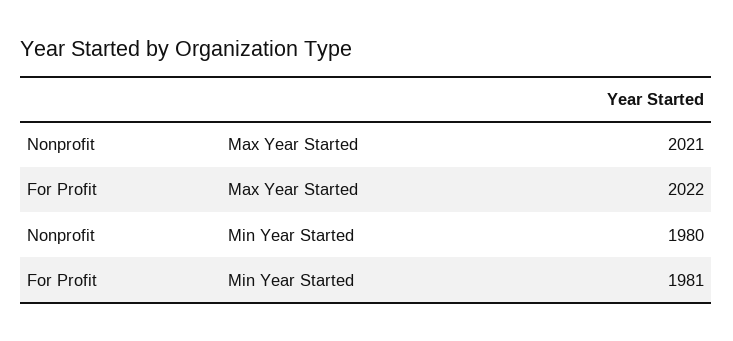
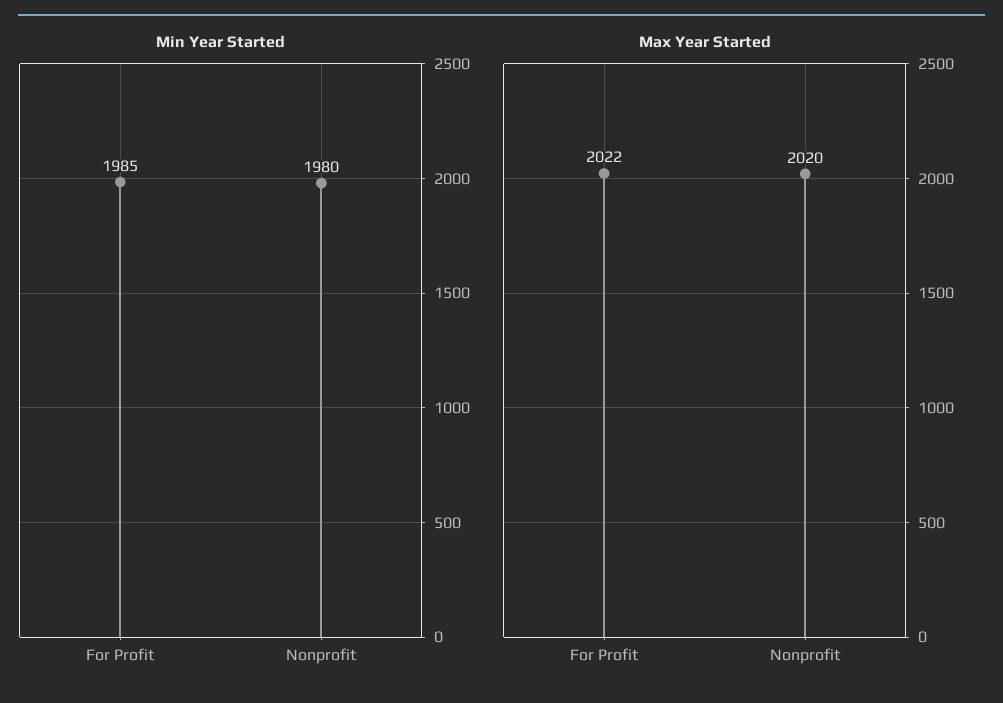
  {
    "Max Year Started": {
-     "Nonprofit": 2021,
+     "Nonprofit": 2020,
      "For Profit": 2022
    },
    "Min Year Started": {
      "Nonprofit": 1980,
-     "For Profit": 1981
+     "For Profit": 1985
    }
  }

